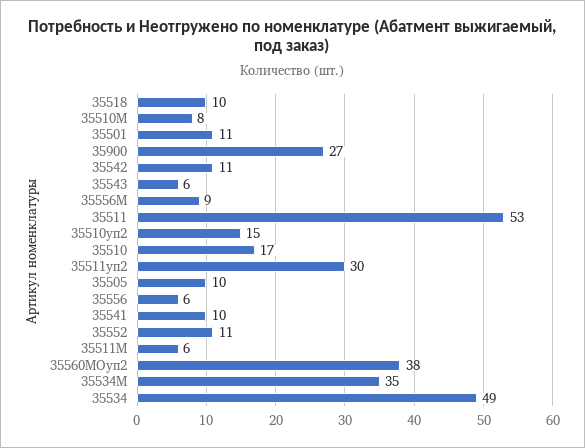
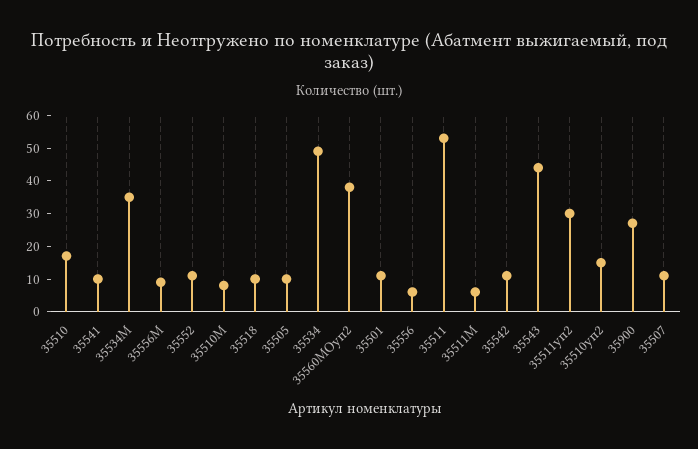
  {
    "35518": 10,
    "35510М": 8,
    "35501": 11,
    "35900": 27,
    "35542": 11,
-   "35543": 6,
+   "35543": 45,
    "35556М": 9,
    "35511": 53,
    "35510уп2": 15,
    "35510": 17,
    "35511уп2": 30,
    "35505": 10,
    "35556": 6,
    "35541": 10,
    "35552": 11,
    "35511М": 6,
    "35560МOуп2": 38,
    "35534М": 35,
-   "35534": 49
+   "35534": 49,
+   "35507": 10
  }

